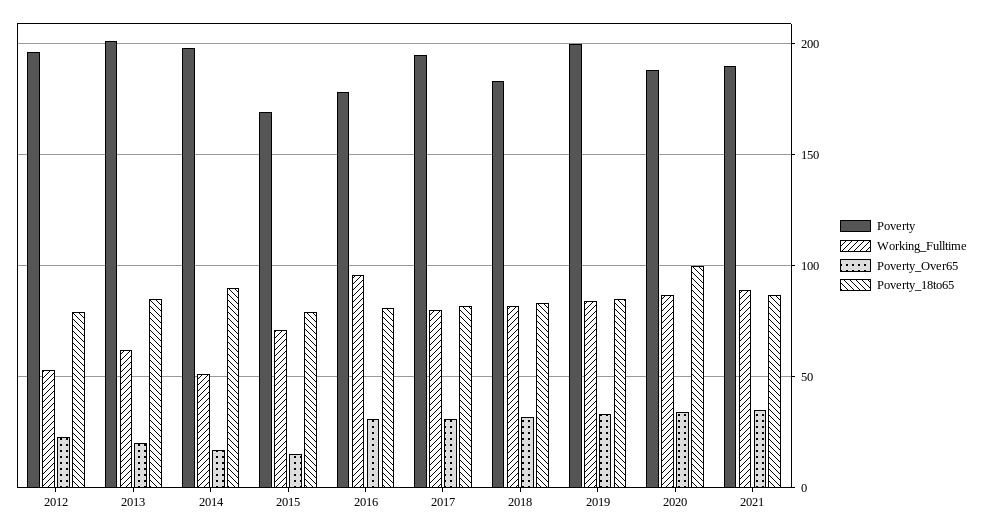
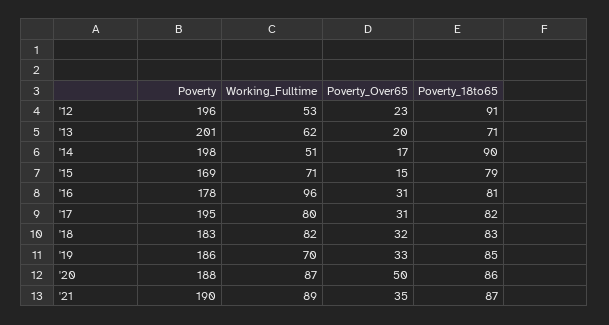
  {
    "Poverty": {
      "2012": 196,
      "2013": 201,
      "2014": 198,
      "2015": 169,
      "2016": 178,
      "2017": 195,
      "2018": 183,
-     "2019": 200,
+     "2019": 186,
      "2020": 188,
      "2021": 190
    },
    "Working_Fulltime": {
      "2012": 53,
      "2013": 62,
      "2014": 51,
      "2015": 71,
      "2016": 96,
      "2017": 80,
      "2018": 82,
-     "2019": 85,
+     "2019": 70,
      "2020": 87,
      "2021": 89
    },
    "Poverty_Over65": {
      "2012": 23,
      "2013": 20,
      "2014": 17,
      "2015": 15,
      "2016": 31,
      "2017": 31,
      "2018": 32,
      "2019": 33,
-     "2020": 35,
+     "2020": 50,
      "2021": 35
    },
    "Poverty_18to65": {
-     "2012": 80,
+     "2012": 91,
-     "2013": 85,
+     "2013": 71,
      "2014": 90,
      "2015": 79,
      "2016": 81,
      "2017": 82,
      "2018": 83,
      "2019": 85,
-     "2020": 100,
+     "2020": 86,
      "2021": 87
    }
  }

